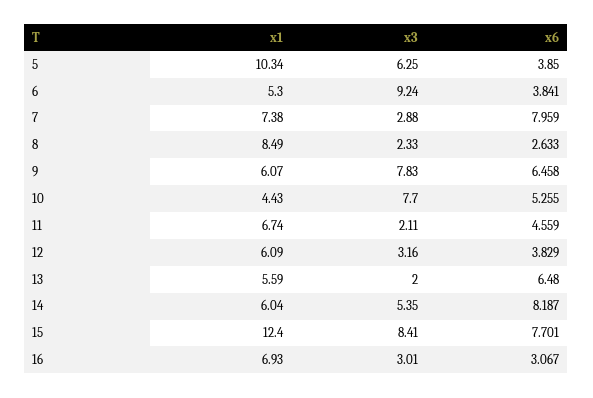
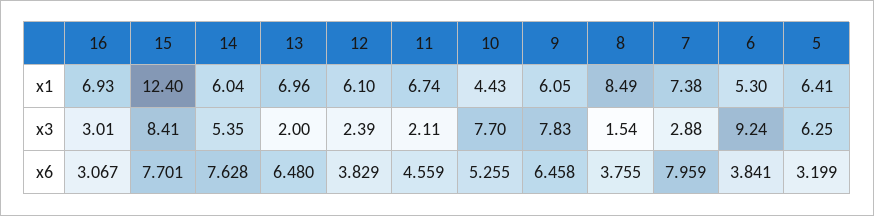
  {
    "x1": {
-     "5": 10.34,
+     "5": 6.41,
      "6": 5.3,
      "7": 7.38,
      "8": 8.49,
-     "9": 6.07,
+     "9": 6.05,
      "10": 4.43,
      "11": 6.74,
-     "12": 6.09,
+     "12": 6.1,
-     "13": 5.59,
+     "13": 6.96,
      "14": 6.04,
      "15": 12.4,
      "16": 6.93
    },
    "x3": {
      "5": 6.25,
      "6": 9.24,
      "7": 2.88,
-     "8": 2.33,
+     "8": 1.54,
      "9": 7.83,
      "10": 7.7,
      "11": 2.11,
-     "12": 3.16,
+     "12": 2.39,
      "13": 2,
      "14": 5.35,
      "15": 8.41,
      "16": 3.01
    },
    "x6": {
-     "5": 3.85,
+     "5": 3.199,
      "6": 3.841,
      "7": 7.959,
-     "8": 2.633,
+     "8": 3.755,
      "9": 6.458,
      "10": 5.255,
      "11": 4.559,
      "12": 3.829,
      "13": 6.48,
-     "14": 8.187,
+     "14": 7.628,
      "15": 7.701,
      "16": 3.067
    }
  }

